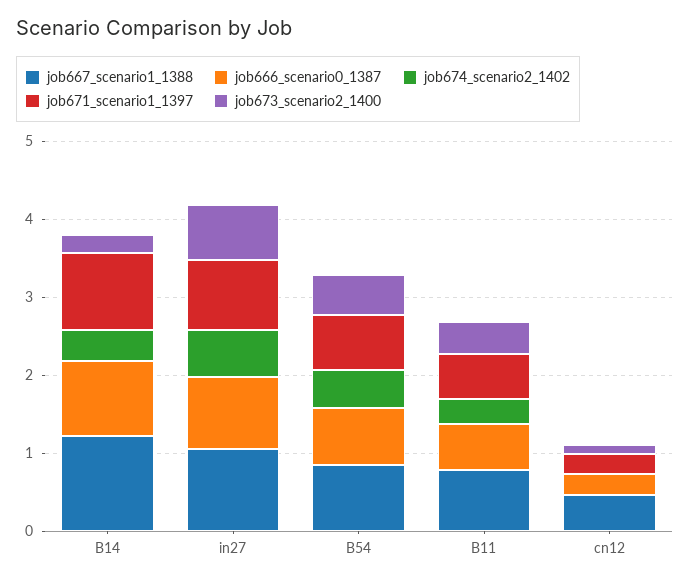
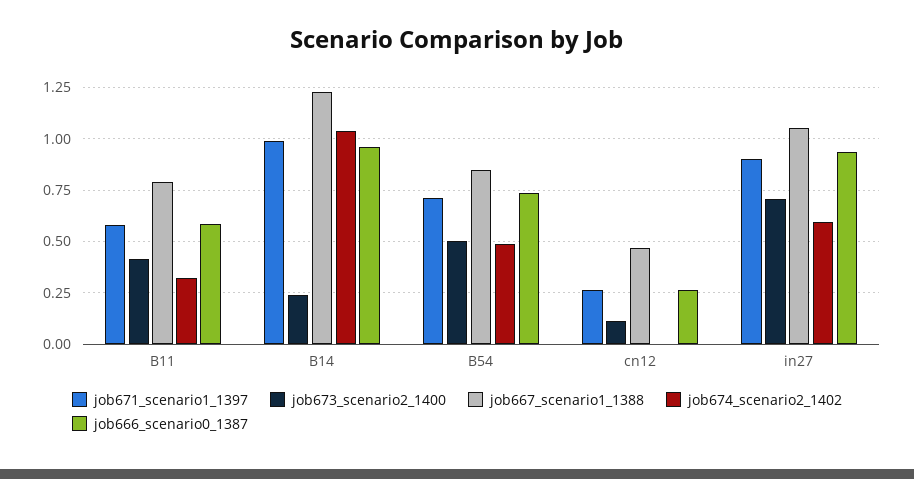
  {
    "job667_scenario1_1388": {
      "B14": 1.25,
      "in27": 1.05,
      "B54": 0.85,
      "B11": 0.8,
      "cn12": 0.45
    },
    "job666_scenario0_1387": {
      "B14": 0.95,
      "in27": 0.95,
      "B54": 0.75,
      "B11": 0.6,
      "cn12": 0.25
    },
    "job674_scenario2_1402": {
-     "B14": 0.4,
+     "B14": 1.05,
      "in27": 0.6,
      "B54": 0.5,
      "B11": 0.3,
      "cn12": 0
    },
    "job671_scenario1_1397": {
      "B14": 1,
      "in27": 0.9,
      "B54": 0.7,
      "B11": 0.6,
      "cn12": 0.25
    },
    "job673_scenario2_1400": {
      "B14": 0.25,
      "in27": 0.7,
      "B54": 0.5,
      "B11": 0.4,
      "cn12": 0.1
    }
  }

